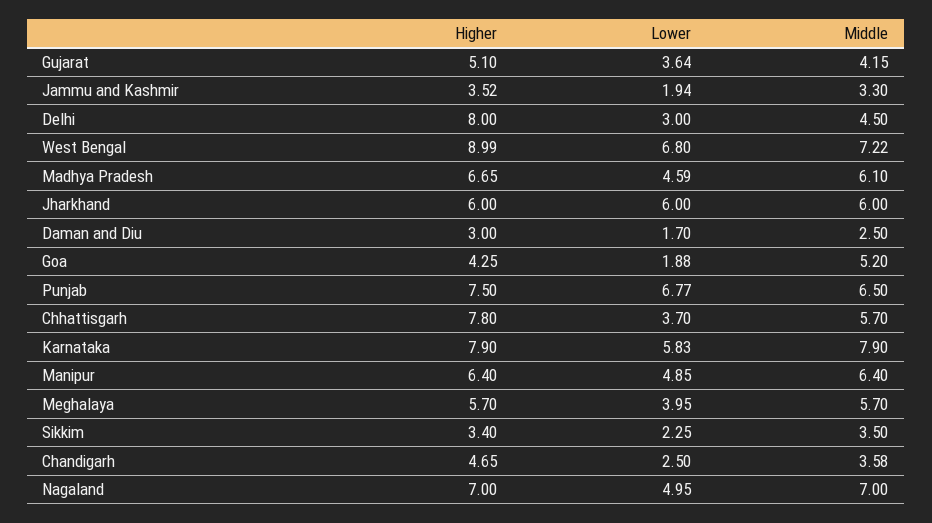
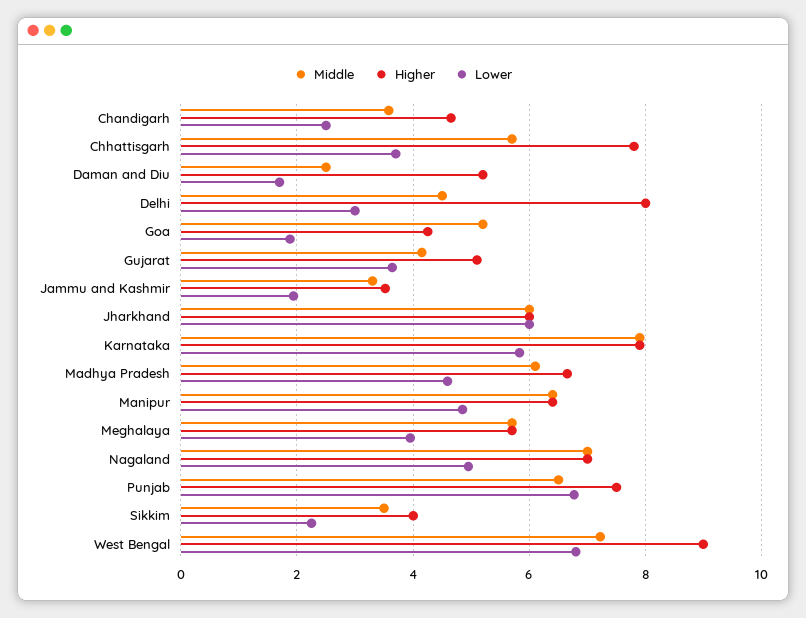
  {
    "Higher": {
      "Gujarat": 5.1,
      "Jammu and Kashmir": 3.52,
      "Delhi": 8,
      "West Bengal": 8.99,
      "Madhya Pradesh": 6.65,
      "Jharkhand": 6,
-     "Daman and Diu": 3,
+     "Daman and Diu": 5.2,
      "Goa": 4.25,
      "Punjab": 7.5,
      "Chhattisgarh": 7.8,
      "Karnataka": 7.9,
      "Manipur": 6.4,
      "Meghalaya": 5.7,
-     "Sikkim": 3.4,
+     "Sikkim": 4,
      "Chandigarh": 4.65,
      "Nagaland": 7
    },
    "Lower": {
      "Gujarat": 3.64,
      "Jammu and Kashmir": 1.94,
      "Delhi": 3,
      "West Bengal": 6.8,
      "Madhya Pradesh": 4.59,
      "Jharkhand": 6,
      "Daman and Diu": 1.7,
      "Goa": 1.88,
      "Punjab": 6.77,
      "Chhattisgarh": 3.7,
      "Karnataka": 5.83,
      "Manipur": 4.85,
      "Meghalaya": 3.95,
      "Sikkim": 2.25,
      "Chandigarh": 2.5,
      "Nagaland": 4.95
    },
    "Middle": {
      "Gujarat": 4.15,
      "Jammu and Kashmir": 3.3,
      "Delhi": 4.5,
      "West Bengal": 7.22,
      "Madhya Pradesh": 6.1,
      "Jharkhand": 6,
      "Daman and Diu": 2.5,
      "Goa": 5.2,
      "Punjab": 6.5,
      "Chhattisgarh": 5.7,
      "Karnataka": 7.9,
      "Manipur": 6.4,
      "Meghalaya": 5.7,
      "Sikkim": 3.5,
      "Chandigarh": 3.58,
      "Nagaland": 7
    }
  }

